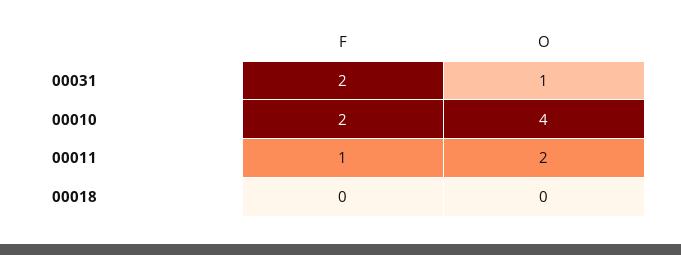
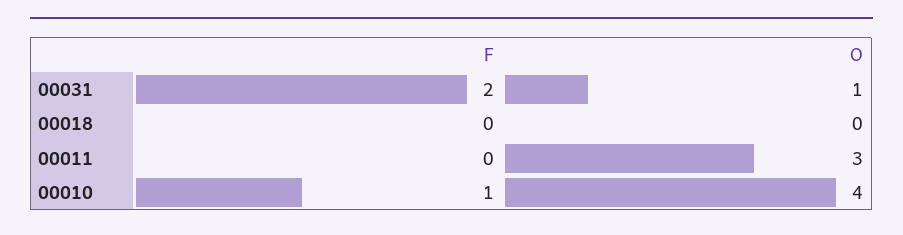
  {
    "F": {
      "00031": 2,
-     "00010": 2,
+     "00010": 1,
-     "00011": 1,
+     "00011": 0,
      "00018": 0
    },
    "O": {
      "00031": 1,
      "00010": 4,
-     "00011": 2,
+     "00011": 3,
      "00018": 0
    }
  }

